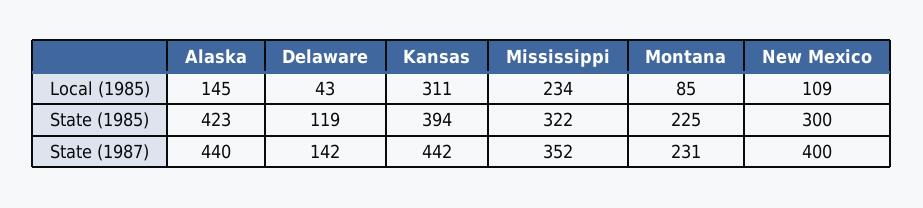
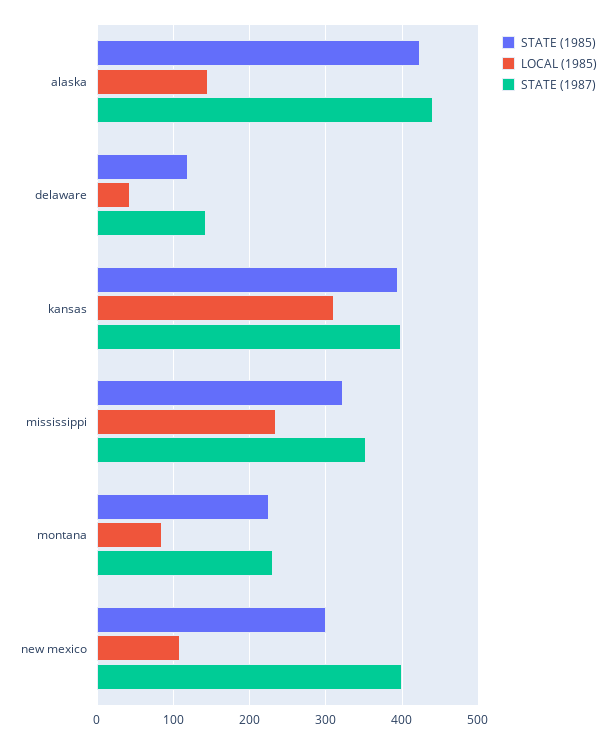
  {
    "Local (1985)": {
      "Alaska": 145,
      "Delaware": 43,
      "Kansas": 311,
      "Mississippi": 234,
      "Montana": 85,
      "New Mexico": 109
    },
    "State (1985)": {
      "Alaska": 423,
      "Delaware": 119,
      "Kansas": 394,
      "Mississippi": 322,
      "Montana": 225,
      "New Mexico": 300
    },
    "State (1987)": {
      "Alaska": 440,
      "Delaware": 142,
-     "Kansas": 442,
+     "Kansas": 400,
      "Mississippi": 352,
      "Montana": 231,
      "New Mexico": 400
    }
  }

